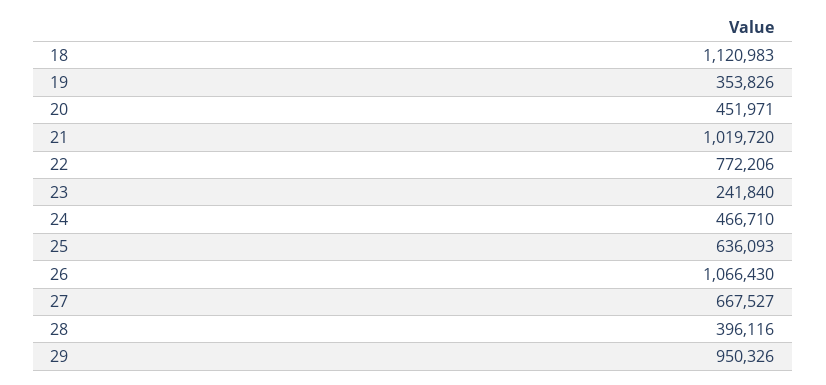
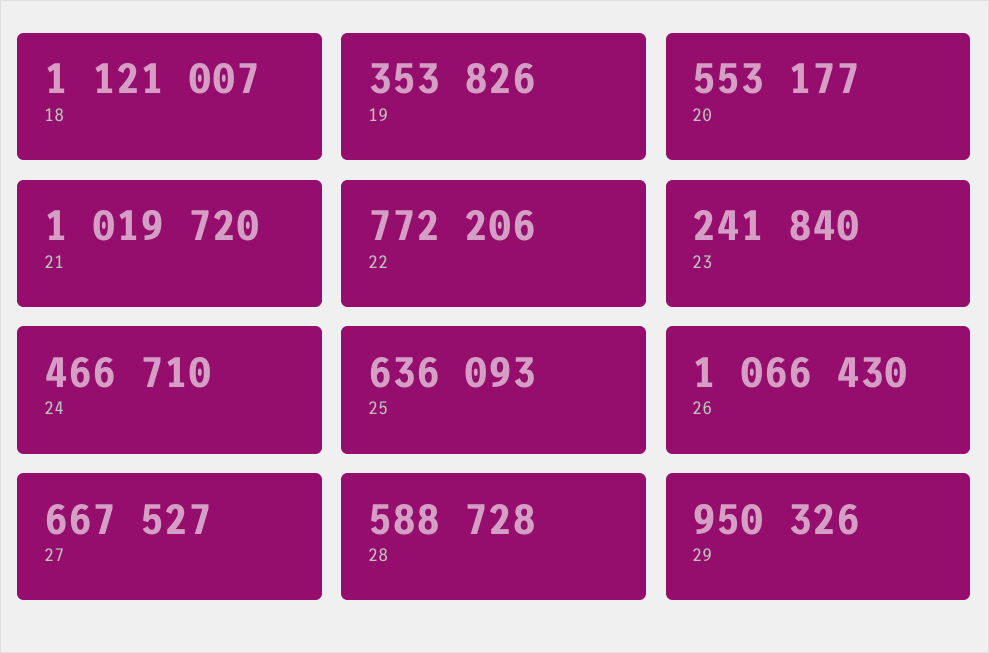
  {
-   "18": 1120983,
+   "18": 1121007,
    "19": 353826,
-   "20": 451971,
+   "20": 553177,
    "21": 1019720,
    "22": 772206,
    "23": 241840,
    "24": 466710,
    "25": 636093,
    "26": 1066430,
    "27": 667527,
-   "28": 396116,
+   "28": 588728,
    "29": 950326
  }

